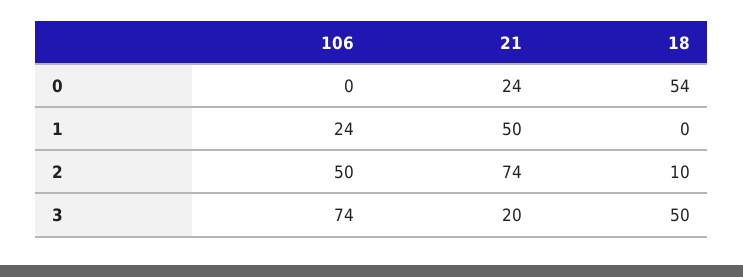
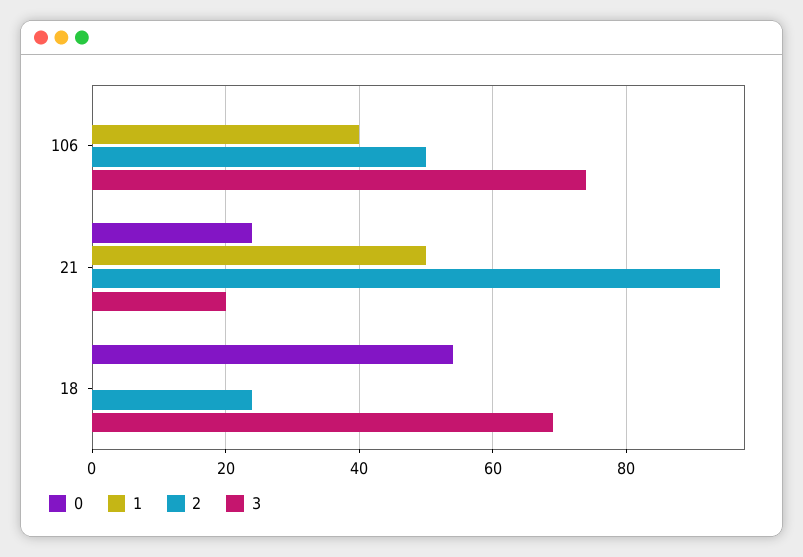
  {
    "0": {
      "106": 0,
      "21": 24,
      "18": 54
    },
    "1": {
-     "106": 24,
+     "106": 40,
      "21": 50,
      "18": 0
    },
    "2": {
      "106": 50,
-     "21": 74,
+     "21": 95,
-     "18": 10
+     "18": 25
    },
    "3": {
      "106": 74,
      "21": 20,
-     "18": 50
+     "18": 70
    }
  }

